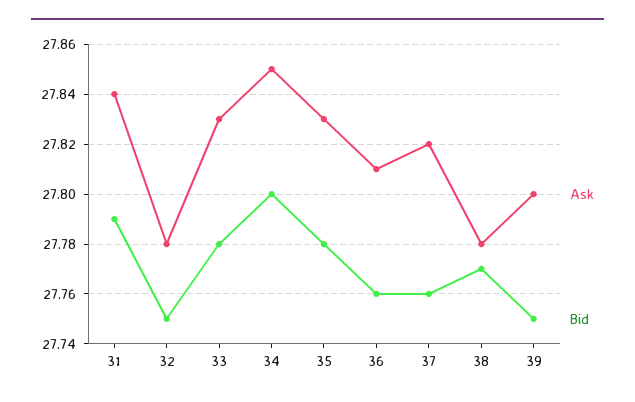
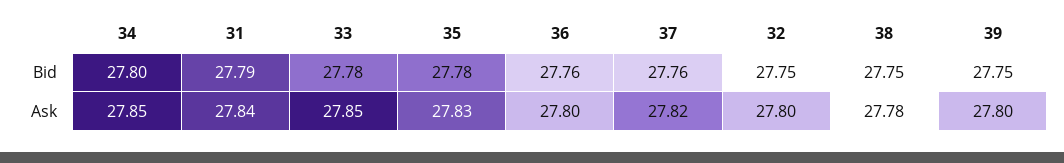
  {
    "Ask": {
      "31": 27.84,
-     "32": 27.78,
+     "32": 27.8,
-     "33": 27.83,
+     "33": 27.85,
      "34": 27.85,
      "35": 27.83,
-     "36": 27.81,
+     "36": 27.8,
      "37": 27.82,
      "38": 27.78,
      "39": 27.8
    },
    "Bid": {
      "31": 27.79,
      "32": 27.75,
      "33": 27.78,
      "34": 27.8,
      "35": 27.78,
      "36": 27.76,
      "37": 27.76,
-     "38": 27.77,
+     "38": 27.75,
      "39": 27.75
    }
  }

